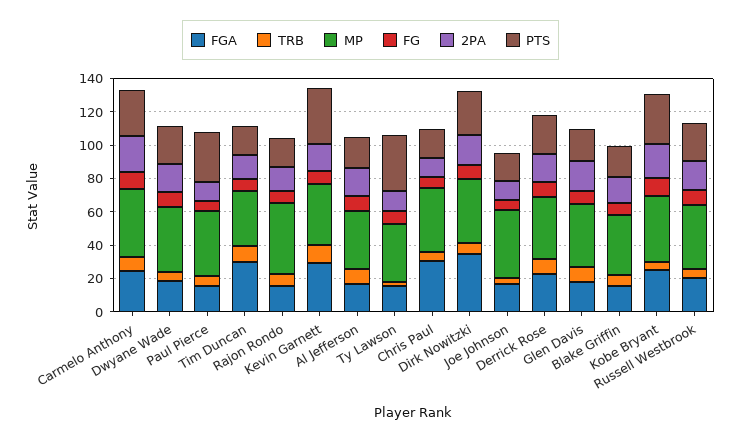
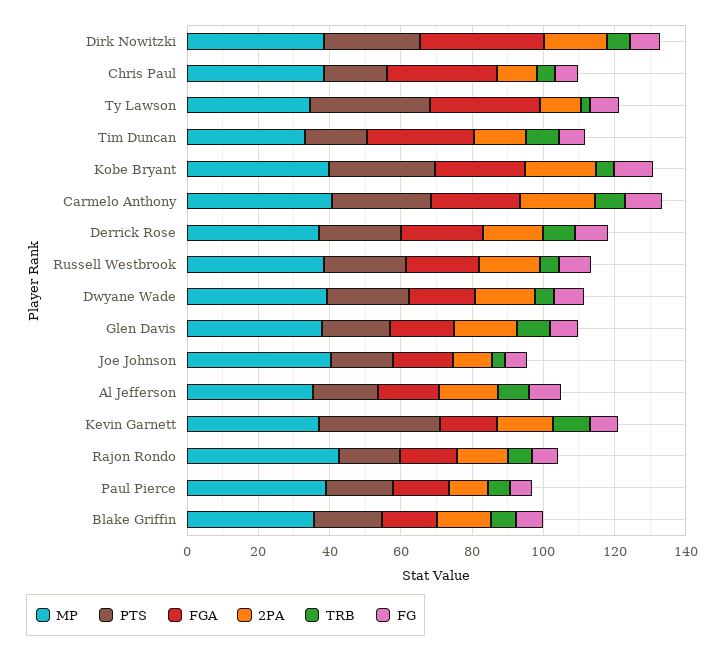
  {
    "FGA": {
      "Carmelo Anthony": 25,
      "Dwyane Wade": 20,
      "Paul Pierce": 15,
      "Tim Duncan": 30,
      "Rajon Rondo": 15,
-     "Kevin Garnett": 30,
+     "Kevin Garnett": 15,
      "Al Jefferson": 15,
-     "Ty Lawson": 15,
+     "Ty Lawson": 30,
      "Chris Paul": 30,
      "Dirk Nowitzki": 35,
      "Joe Johnson": 15,
      "Derrick Rose": 25,
      "Glen Davis": 20,
      "Blake Griffin": 15,
      "Kobe Bryant": 25,
      "Russell Westbrook": 20
    },
    "TRB": {
      "Carmelo Anthony": 10,
      "Dwyane Wade": 5,
      "Paul Pierce": 5,
      "Tim Duncan": 10,
      "Rajon Rondo": 5,
      "Kevin Garnett": 10,
      "Al Jefferson": 10,
      "Ty Lawson": 5,
      "Chris Paul": 5,
      "Dirk Nowitzki": 5,
      "Joe Johnson": 5,
      "Derrick Rose": 10,
      "Glen Davis": 10,
      "Blake Griffin": 5,
      "Kobe Bryant": 5,
      "Russell Westbrook": 5
    },
    "MP": {
      "Carmelo Anthony": 40,
      "Dwyane Wade": 40,
      "Paul Pierce": 40,
      "Tim Duncan": 35,
      "Rajon Rondo": 45,
      "Kevin Garnett": 35,
      "Al Jefferson": 35,
      "Ty Lawson": 35,
      "Chris Paul": 40,
      "Dirk Nowitzki": 40,
      "Joe Johnson": 40,
      "Derrick Rose": 35,
      "Glen Davis": 40,
      "Blake Griffin": 35,
      "Kobe Bryant": 40,
      "Russell Westbrook": 40
    },
    "FG": {
      "Carmelo Anthony": 10,
      "Dwyane Wade": 10,
      "Paul Pierce": 5,
      "Tim Duncan": 5,
      "Rajon Rondo": 5,
      "Kevin Garnett": 10,
      "Al Jefferson": 10,
      "Ty Lawson": 10,
      "Chris Paul": 5,
      "Dirk Nowitzki": 10,
      "Joe Johnson": 5,
      "Derrick Rose": 10,
      "Glen Davis": 10,
      "Blake Griffin": 10,
      "Kobe Bryant": 10,
      "Russell Westbrook": 10
    },
    "2PA": {
      "Carmelo Anthony": 20,
      "Dwyane Wade": 15,
      "Paul Pierce": 10,
      "Tim Duncan": 15,
      "Rajon Rondo": 15,
      "Kevin Garnett": 15,
      "Al Jefferson": 15,
      "Ty Lawson": 10,
      "Chris Paul": 10,
      "Dirk Nowitzki": 20,
      "Joe Johnson": 10,
      "Derrick Rose": 15,
      "Glen Davis": 20,
      "Blake Griffin": 15,
      "Kobe Bryant": 20,
      "Russell Westbrook": 15
    },
    "PTS": {
      "Carmelo Anthony": 30,
      "Dwyane Wade": 25,
-     "Paul Pierce": 30,
+     "Paul Pierce": 20,
      "Tim Duncan": 15,
      "Rajon Rondo": 15,
      "Kevin Garnett": 35,
      "Al Jefferson": 20,
      "Ty Lawson": 35,
      "Chris Paul": 20,
      "Dirk Nowitzki": 25,
      "Joe Johnson": 15,
      "Derrick Rose": 25,
      "Glen Davis": 20,
      "Blake Griffin": 20,
      "Kobe Bryant": 30,
      "Russell Westbrook": 25
    }
  }

